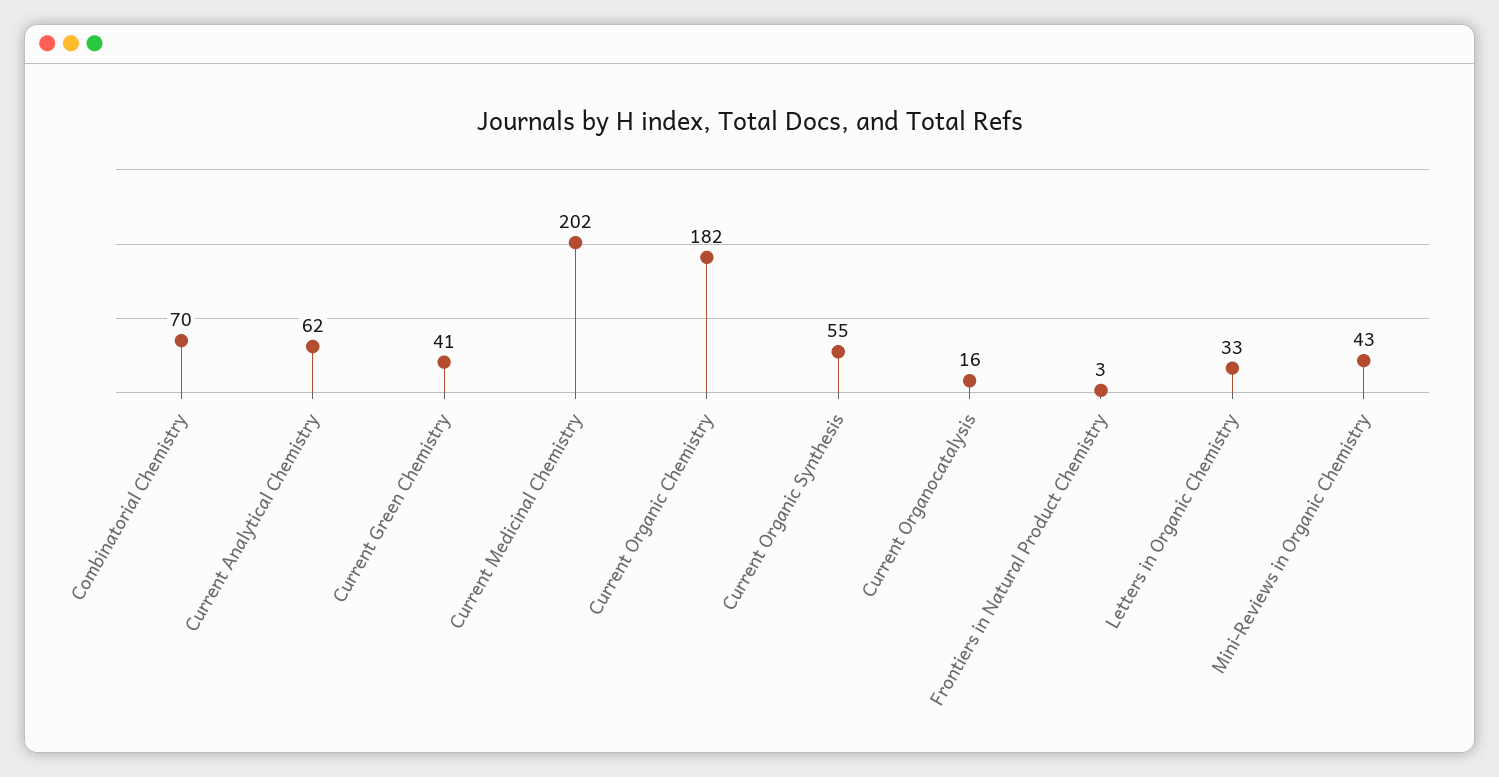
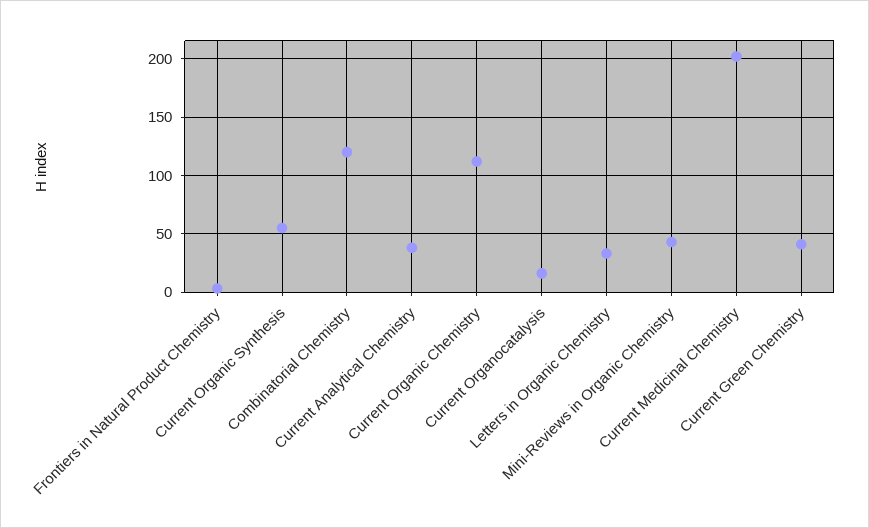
  {
-   "Combinatorial Chemistry": 70,
+   "Combinatorial Chemistry": 120,
-   "Current Analytical Chemistry": 62,
+   "Current Analytical Chemistry": 40,
    "Current Green Chemistry": 41,
    "Current Medicinal Chemistry": 202,
-   "Current Organic Chemistry": 182,
+   "Current Organic Chemistry": 110,
    "Current Organic Synthesis": 55,
    "Current Organocatalysis": 16,
    "Frontiers in Natural Product Chemistry": 3,
    "Letters in Organic Chemistry": 33,
    "Mini-Reviews in Organic Chemistry": 43
  }

